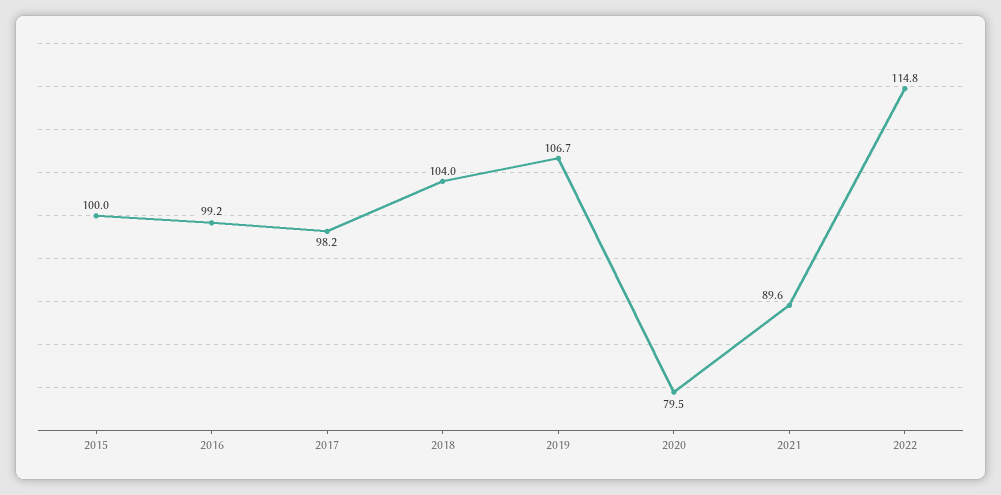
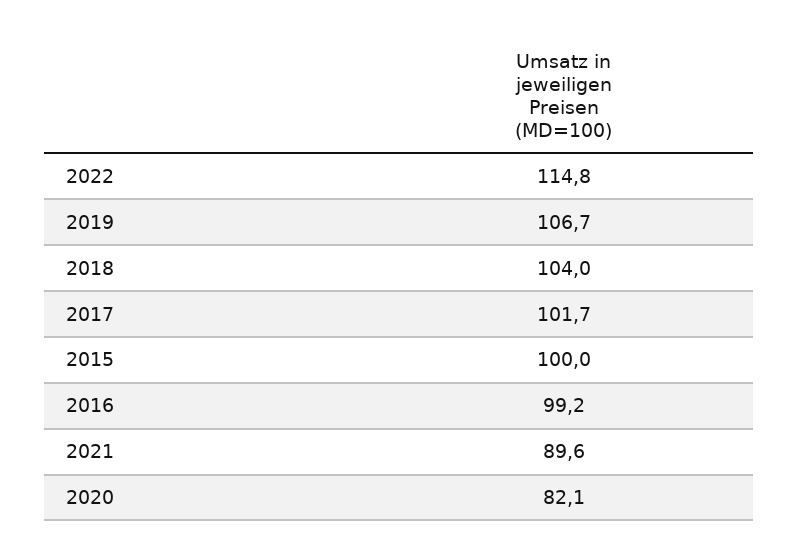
  {
    "2015": 100,
    "2016": 99.2,
-   "2017": 98.2,
+   "2017": 101.7,
    "2018": 104,
    "2019": 106.7,
-   "2020": 79.5,
+   "2020": 82.1,
    "2021": 89.6,
    "2022": 114.8
  }

